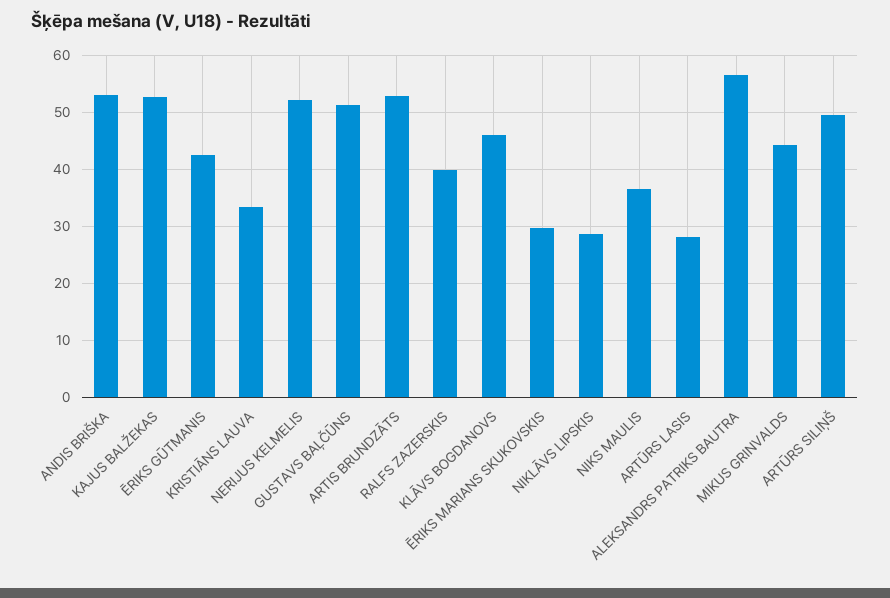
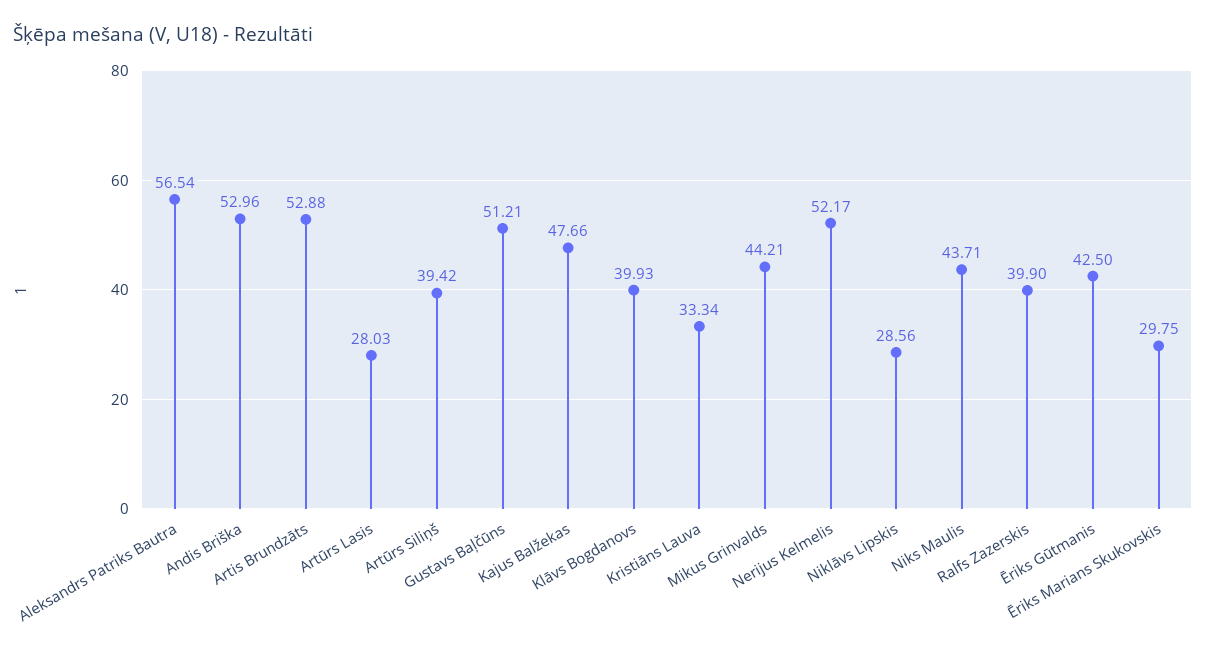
  {
    "ANDIS BRIŠKA": 52.96,
-   "KAJUS BALŽEKAS": 52,
+   "KAJUS BALŽEKAS": 47.66,
    "ĒRIKS GŪTMANIS": 42.5,
    "KRISTIĀNS LAUVA": 33.34,
    "NERIJUS KELMELIS": 52.17,
    "GUSTAVS BAĻČŪNS": 51.21,
    "ARTIS BRUNDZĀTS": 52.88,
    "RALFS ZAZERSKIS": 39.9,
-   "KLĀVS BOGDANOVS": 46,
+   "KLĀVS BOGDANOVS": 39.93,
    "ĒRIKS MARIANS SKUKOVSKIS": 29.75,
    "NIKLĀVS LIPSKIS": 28.56,
-   "NIKS MAULIS": 36,
+   "NIKS MAULIS": 43.71,
    "ARTŪRS LASIS": 28.03,
    "ALEKSANDRS PATRIKS BAUTRA": 56.54,
    "MIKUS GRINVALDS": 44.21,
-   "ARTŪRS SILIŅŠ": 50
+   "ARTŪRS SILIŅŠ": 39.42
  }

